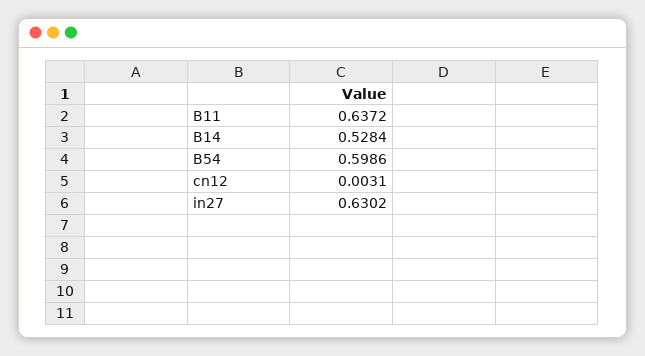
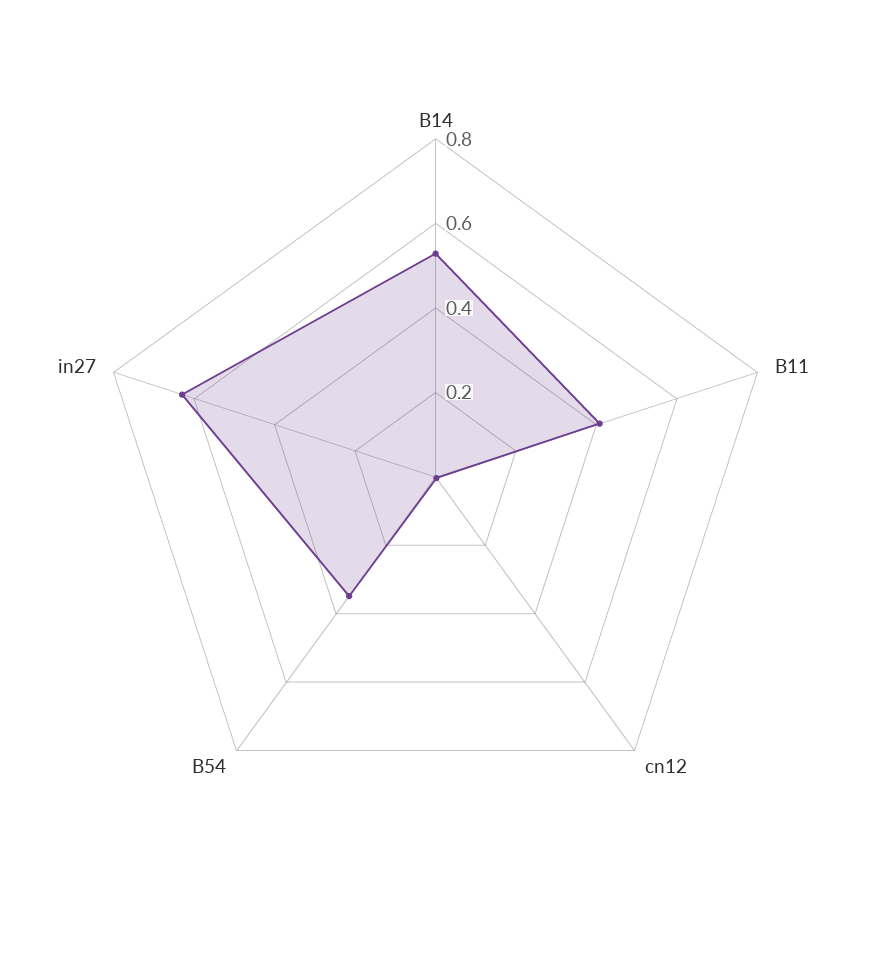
  {
-   "B11": 0.6372,
+   "B11": 0.4,
    "B14": 0.5284,
-   "B54": 0.5986,
+   "B54": 0.35,
    "cn12": 0.0031,
    "in27": 0.6302
  }

